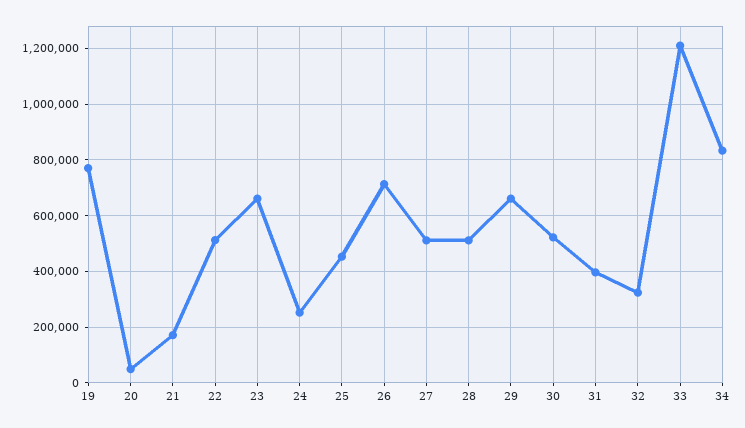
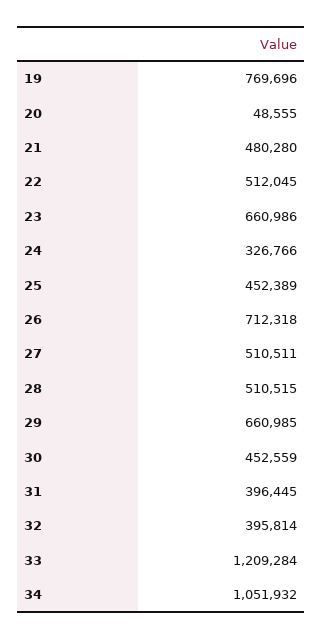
  {
    "19": 769696,
    "20": 48555,
-   "21": 175000,
+   "21": 480280,
    "22": 512045,
    "23": 660986,
-   "24": 250000,
+   "24": 326766,
    "25": 452389,
    "26": 712318,
    "27": 510511,
    "28": 510515,
    "29": 660985,
-   "30": 525000,
+   "30": 452559,
    "31": 396445,
-   "32": 325000,
+   "32": 395814,
    "33": 1209284,
-   "34": 825000
+   "34": 1051932
  }

